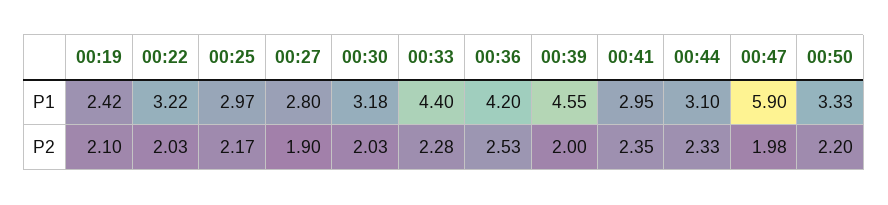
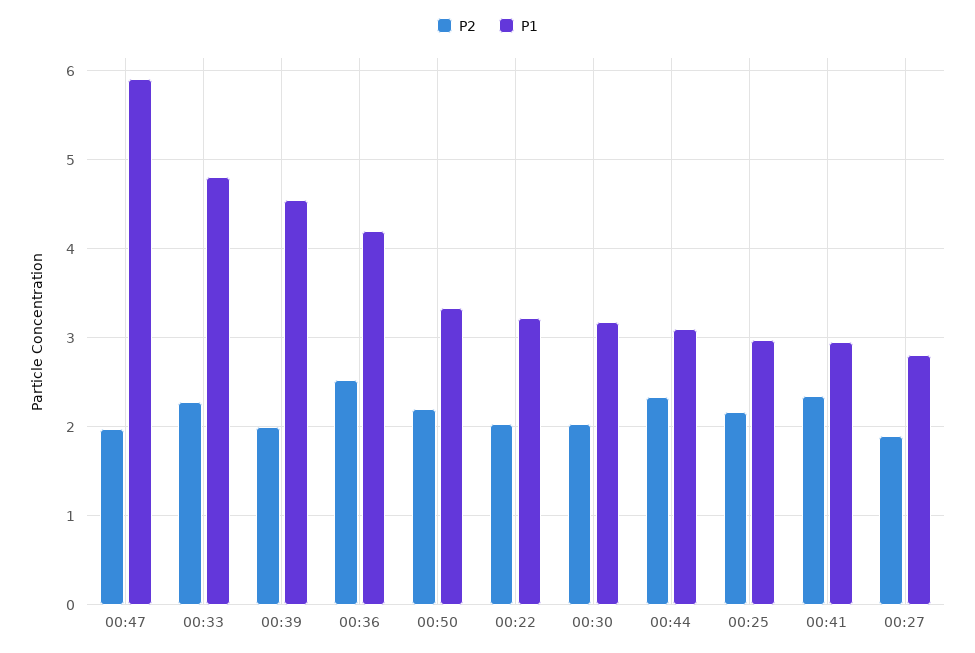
  {
    "P1": {
-     "00:19": 2.42,
      "00:22": 3.22,
      "00:25": 2.97,
      "00:27": 2.8,
      "00:30": 3.18,
-     "00:33": 4.4,
+     "00:33": 4.8,
      "00:36": 4.2,
      "00:39": 4.55,
      "00:41": 2.95,
      "00:44": 3.1,
      "00:47": 5.9,
      "00:50": 3.33
    },
    "P2": {
-     "00:19": 2.1,
      "00:22": 2.03,
      "00:25": 2.17,
      "00:27": 1.9,
      "00:30": 2.03,
      "00:33": 2.28,
      "00:36": 2.53,
      "00:39": 2,
      "00:41": 2.35,
      "00:44": 2.33,
      "00:47": 1.98,
      "00:50": 2.2
    }
  }

